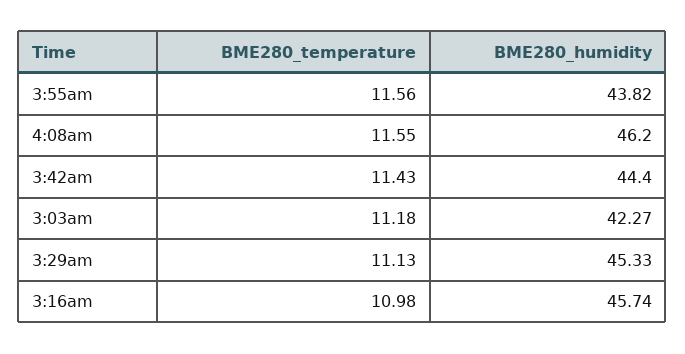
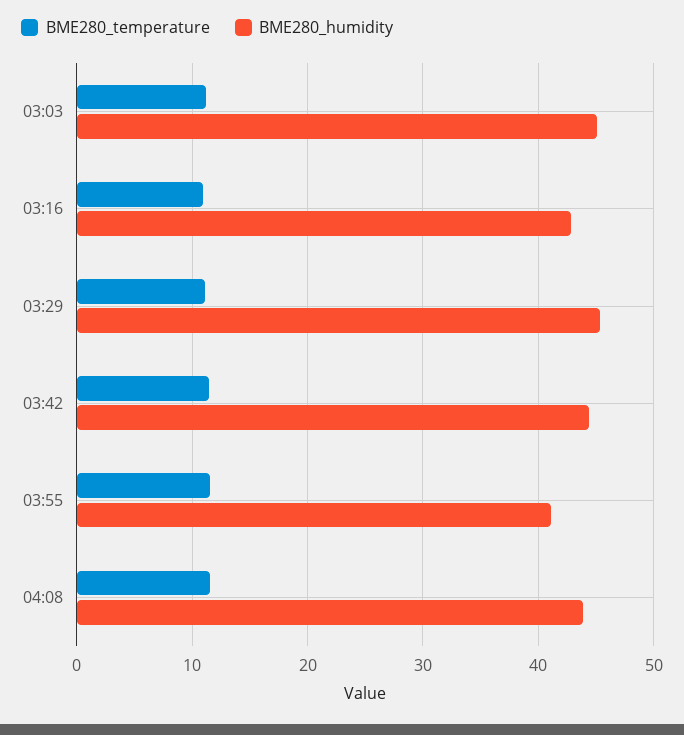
  {
    "BME280_temperature": {
      "3:55am": 11.56,
      "4:08am": 11.55,
      "3:42am": 11.43,
      "3:03am": 11.18,
      "3:29am": 11.13,
      "3:16am": 10.98
    },
    "BME280_humidity": {
-     "3:55am": 43.82,
+     "3:55am": 41,
-     "4:08am": 46.2,
+     "4:08am": 44,
      "3:42am": 44.4,
-     "3:03am": 42.27,
+     "3:03am": 45,
      "3:29am": 45.33,
-     "3:16am": 45.74
+     "3:16am": 43
    }
  }

